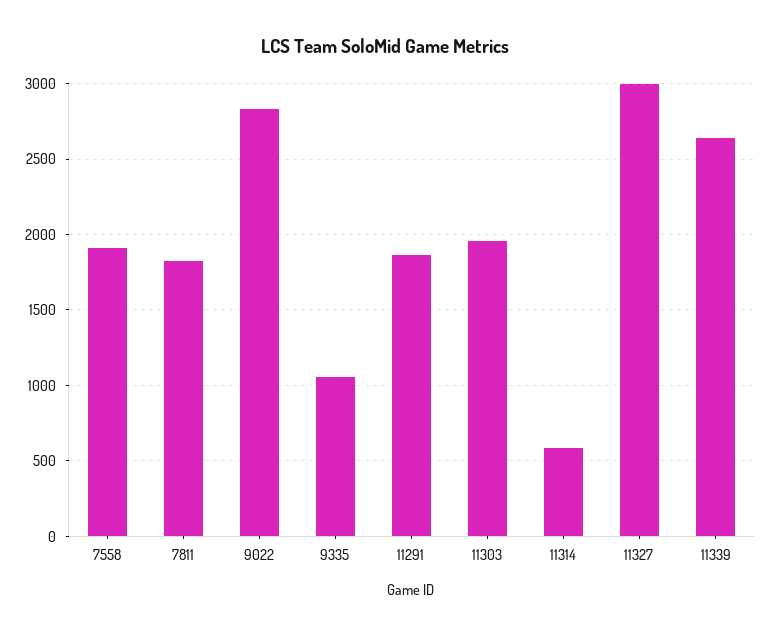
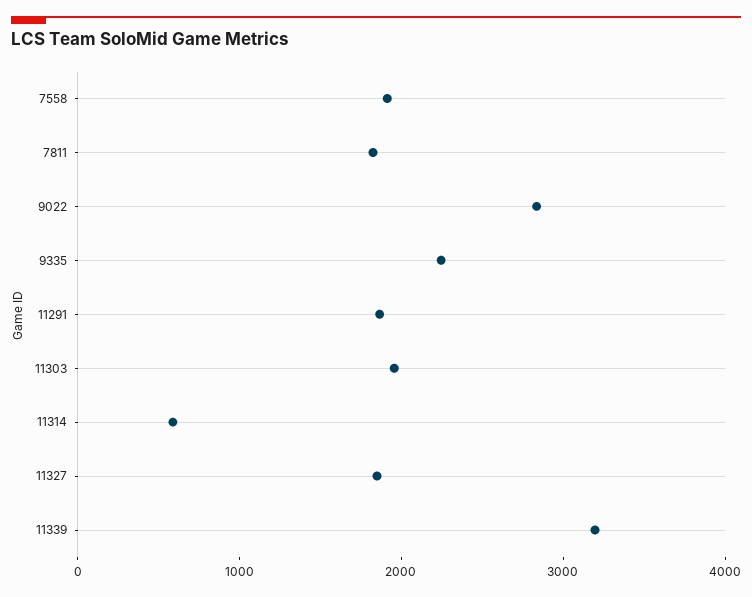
  {
    "7558": 1900,
    "7811": 1800,
    "9022": 2850,
-   "9335": 1050,
+   "9335": 2200,
    "11291": 1850,
    "11303": 1950,
    "11314": 600,
-   "11327": 3000,
+   "11327": 1800,
-   "11339": 2650
+   "11339": 3200
  }

